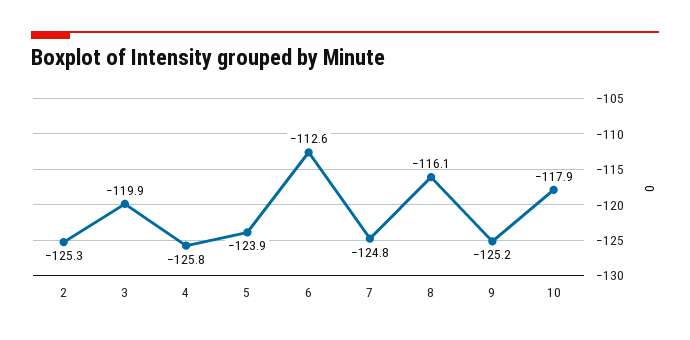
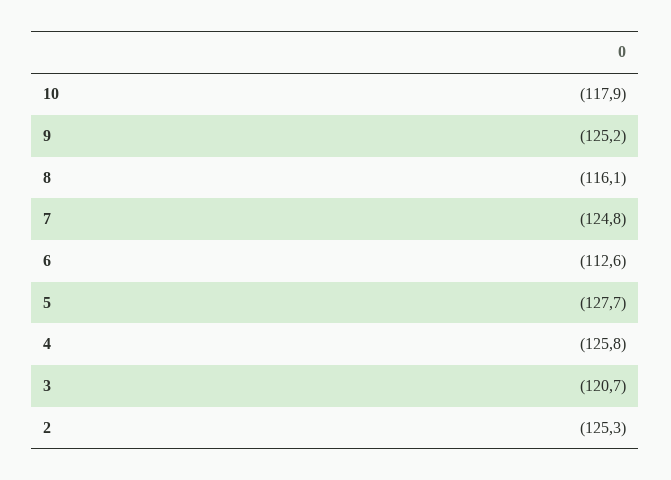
  {
    "2": -125.3,
-   "3": -119.9,
+   "3": -120.7,
    "4": -125.8,
-   "5": -123.9,
+   "5": -127.7,
    "6": -112.6,
    "7": -124.8,
    "8": -116.1,
    "9": -125.2,
    "10": -117.9
  }

